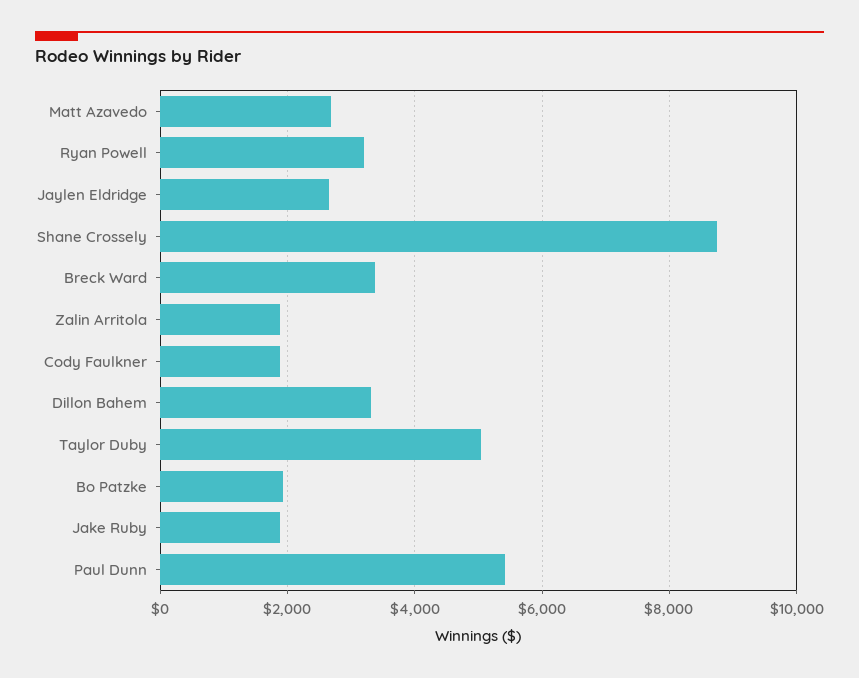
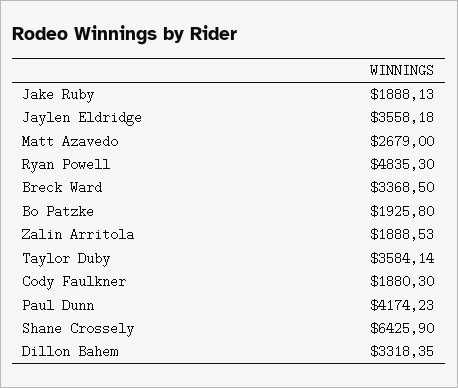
  {
    "Matt Azavedo": 2679,
-   "Ryan Powell": 3200,
+   "Ryan Powell": 4835.3,
-   "Jaylen Eldridge": 2600,
+   "Jaylen Eldridge": 3558.18,
-   "Shane Crossely": 8800,
+   "Shane Crossely": 6425.9,
    "Breck Ward": 3368.5,
    "Zalin Arritola": 1888.53,
    "Cody Faulkner": 1880.3,
    "Dillon Bahem": 3318.35,
-   "Taylor Duby": 5000,
+   "Taylor Duby": 3584.14,
    "Bo Patzke": 1925.8,
    "Jake Ruby": 1888.13,
-   "Paul Dunn": 5400
+   "Paul Dunn": 4174.23
  }

